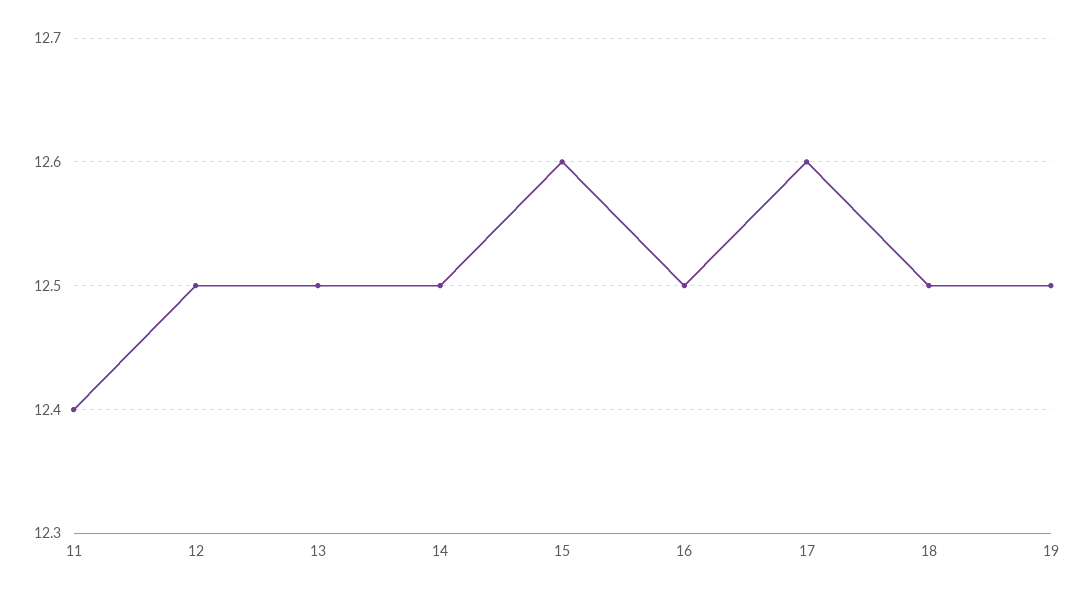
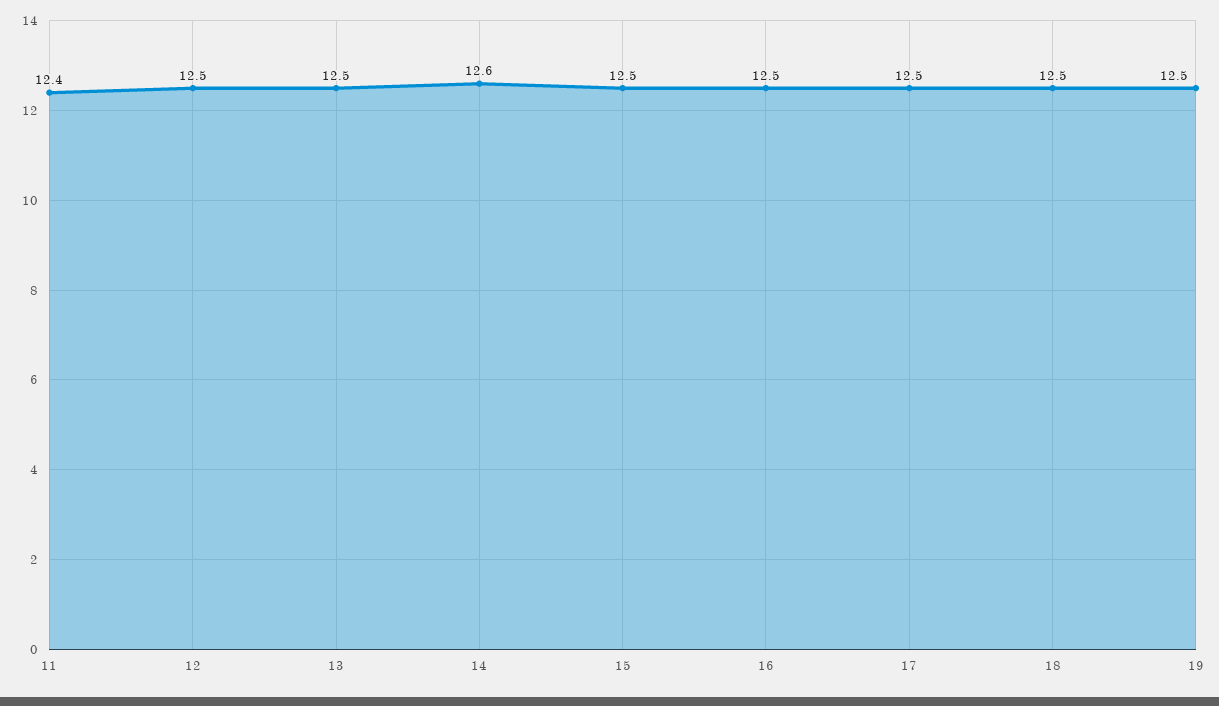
  {
    "11": 12.4,
    "12": 12.5,
    "13": 12.5,
-   "14": 12.5,
+   "14": 12.6,
-   "15": 12.6,
+   "15": 12.5,
    "16": 12.5,
-   "17": 12.6,
+   "17": 12.5,
    "18": 12.5,
    "19": 12.5
  }

